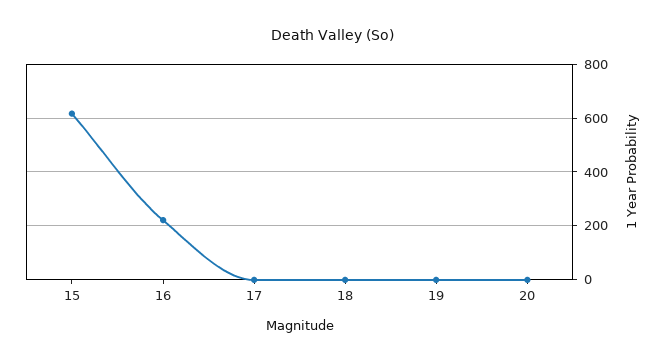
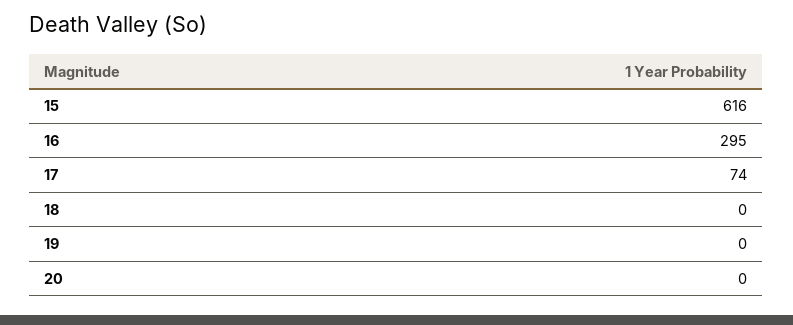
  {
    "15": 616,
-   "16": 225,
+   "16": 295,
-   "17": 0,
+   "17": 74,
    "18": 0,
    "19": 0,
    "20": 0
  }

